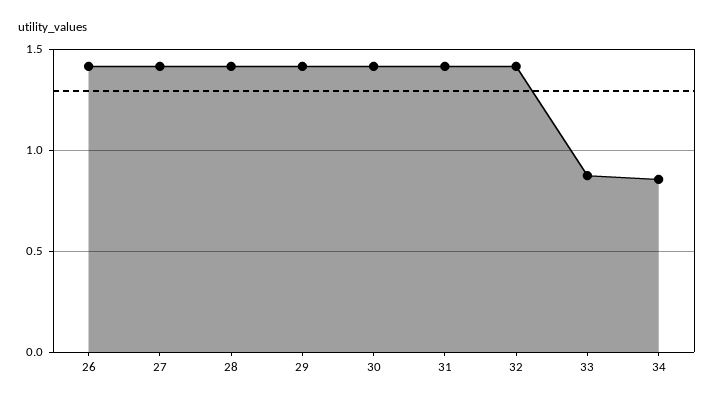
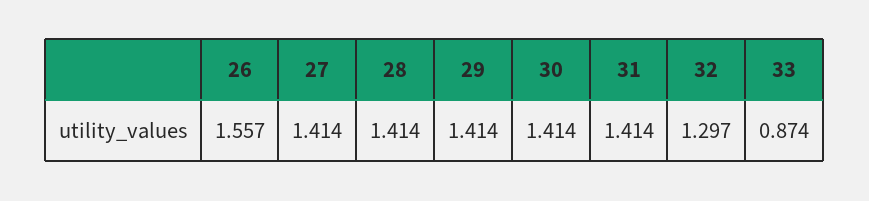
  {
-   "26": 1.4,
+   "26": 1.557,
    "27": 1.414,
    "28": 1.414,
    "29": 1.414,
    "30": 1.414,
    "31": 1.414,
-   "32": 1.4,
+   "32": 1.297,
-   "33": 0.874,
+   "33": 0.874
-   "34": 0.85
  }

